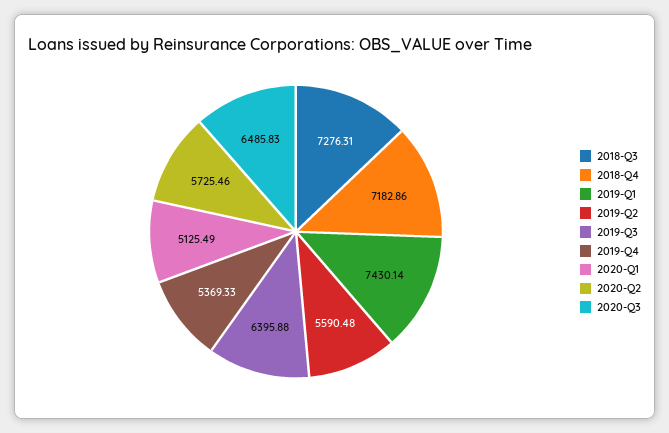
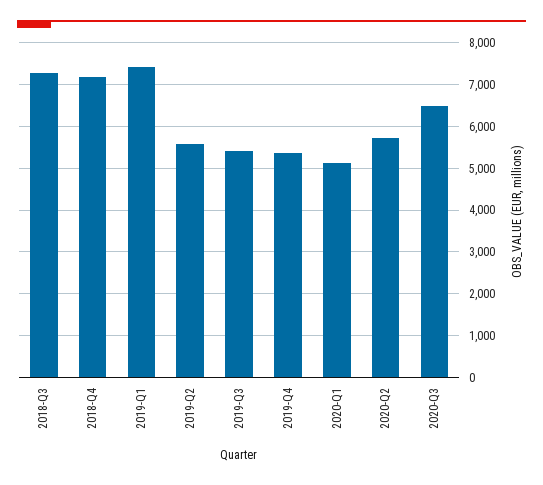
  {
    "2018-Q3": 7276.31,
    "2018-Q4": 7182.86,
    "2019-Q1": 7430.14,
    "2019-Q2": 5590.48,
-   "2019-Q3": 6395.88,
+   "2019-Q3": 5400,
    "2019-Q4": 5369.33,
    "2020-Q1": 5125.49,
    "2020-Q2": 5725.46,
    "2020-Q3": 6485.83
  }

